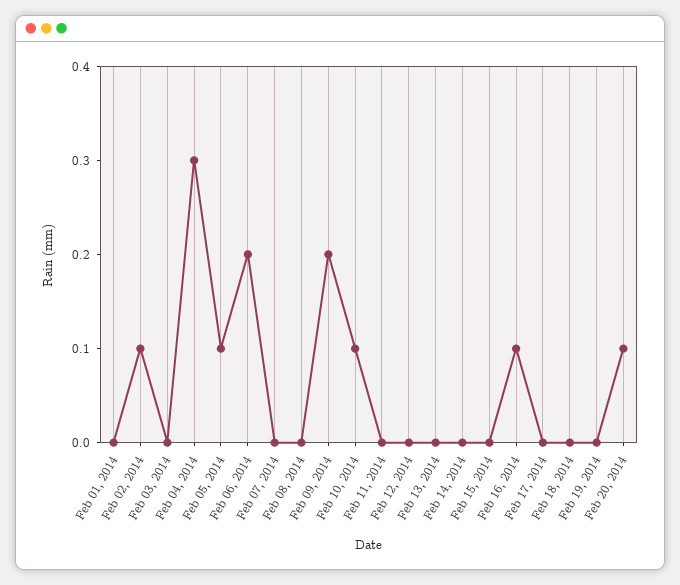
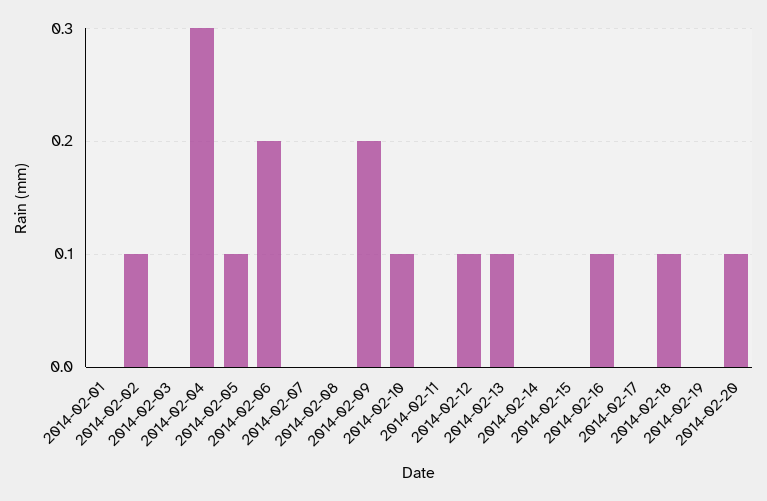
  {
    "Feb 01, 2014": 0,
    "Feb 02, 2014": 0.1,
    "Feb 03, 2014": 0,
    "Feb 04, 2014": 0.3,
    "Feb 05, 2014": 0.1,
    "Feb 06, 2014": 0.2,
    "Feb 07, 2014": 0,
    "Feb 08, 2014": 0,
    "Feb 09, 2014": 0.2,
    "Feb 10, 2014": 0.1,
    "Feb 11, 2014": 0,
-   "Feb 12, 2014": 0,
+   "Feb 12, 2014": 0.1,
-   "Feb 13, 2014": 0,
+   "Feb 13, 2014": 0.1,
    "Feb 14, 2014": 0,
    "Feb 15, 2014": 0,
    "Feb 16, 2014": 0.1,
    "Feb 17, 2014": 0,
-   "Feb 18, 2014": 0,
+   "Feb 18, 2014": 0.1,
    "Feb 19, 2014": 0,
    "Feb 20, 2014": 0.1
  }

